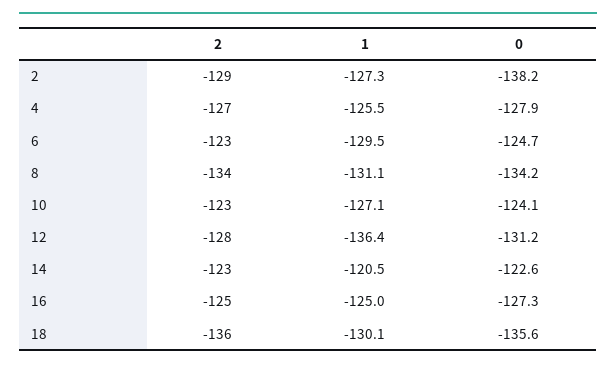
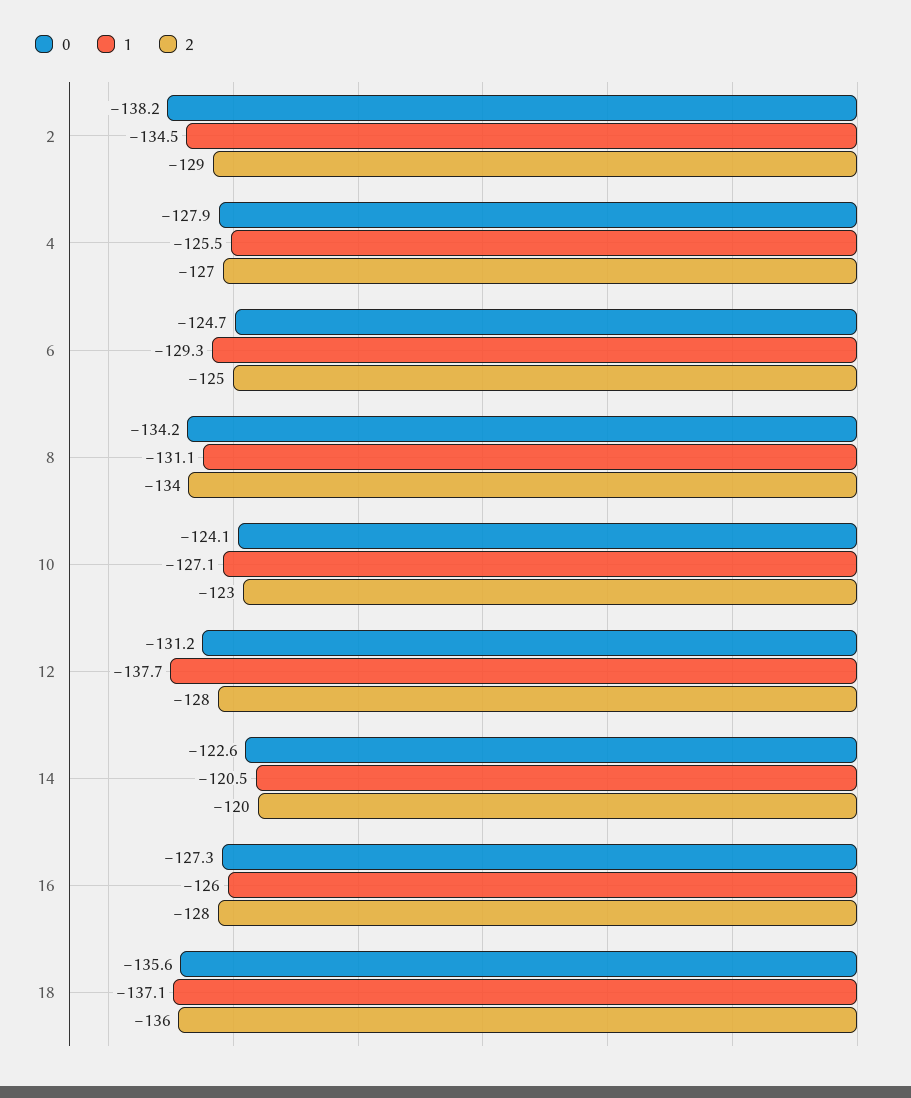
  {
    "2": {
      "2": -129,
      "4": -127,
-     "6": -123,
+     "6": -125,
      "8": -134,
      "10": -123,
      "12": -128,
-     "14": -123,
+     "14": -120,
-     "16": -125,
+     "16": -128,
      "18": -136
    },
    "1": {
-     "2": -127.3,
+     "2": -134.5,
      "4": -125.5,
-     "6": -129.5,
+     "6": -129.3,
      "8": -131.1,
      "10": -127.1,
-     "12": -136.4,
+     "12": -137.7,
      "14": -120.5,
-     "16": -125,
+     "16": -126,
-     "18": -130.1
+     "18": -137.1
    },
    "0": {
      "2": -138.2,
      "4": -127.9,
      "6": -124.7,
      "8": -134.2,
      "10": -124.1,
      "12": -131.2,
      "14": -122.6,
      "16": -127.3,
      "18": -135.6
    }
  }

